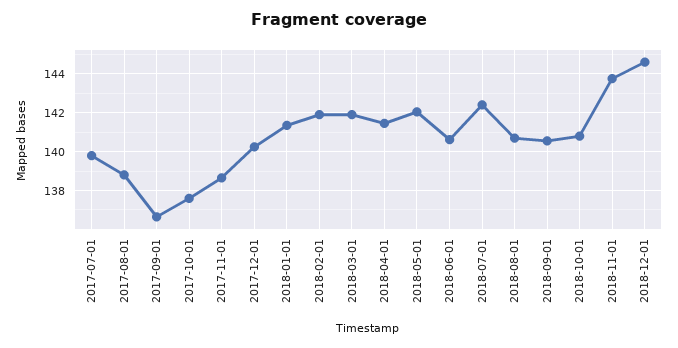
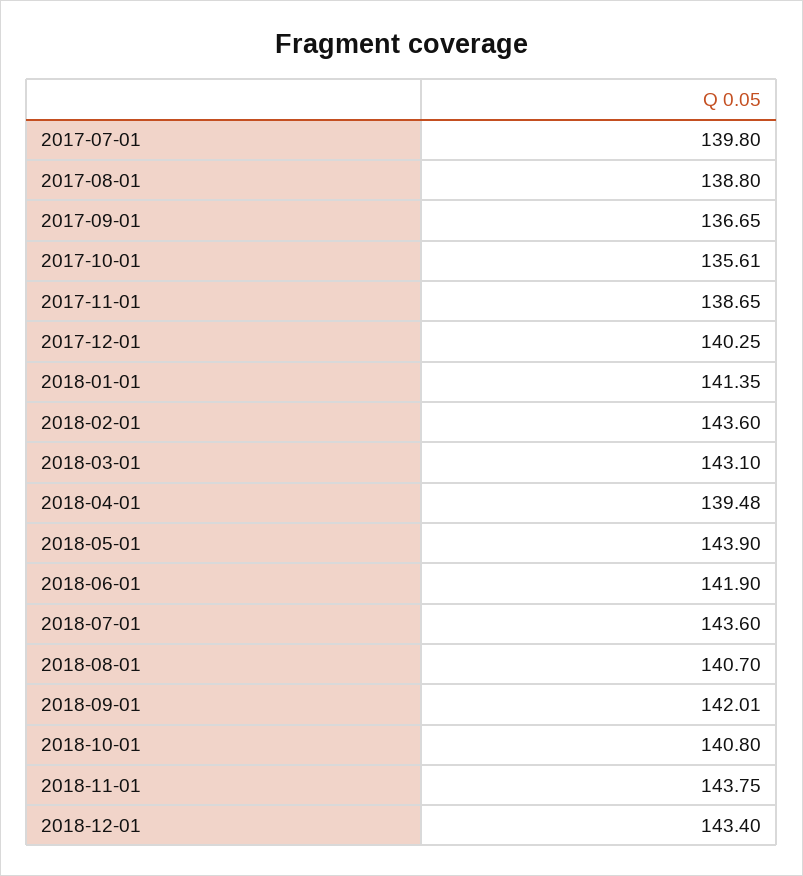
  {
    "2017-07-01": 139.8,
    "2017-08-01": 138.8,
    "2017-09-01": 136.65,
-   "2017-10-01": 137.5,
+   "2017-10-01": 135.61,
    "2017-11-01": 138.65,
    "2017-12-01": 140.25,
    "2018-01-01": 141.35,
-   "2018-02-01": 142,
+   "2018-02-01": 143.6,
-   "2018-03-01": 142,
+   "2018-03-01": 143.1,
-   "2018-04-01": 141.5,
+   "2018-04-01": 139.48,
-   "2018-05-01": 142,
+   "2018-05-01": 143.9,
-   "2018-06-01": 140.5,
+   "2018-06-01": 141.9,
-   "2018-07-01": 142.5,
+   "2018-07-01": 143.6,
    "2018-08-01": 140.7,
-   "2018-09-01": 140.5,
+   "2018-09-01": 142.01,
    "2018-10-01": 140.8,
    "2018-11-01": 143.75,
-   "2018-12-01": 144.5
+   "2018-12-01": 143.4
  }

